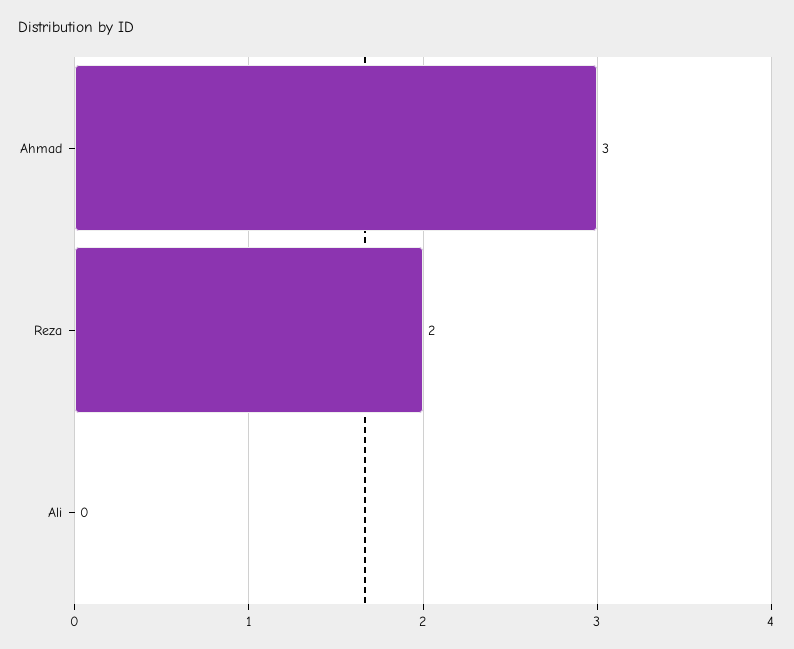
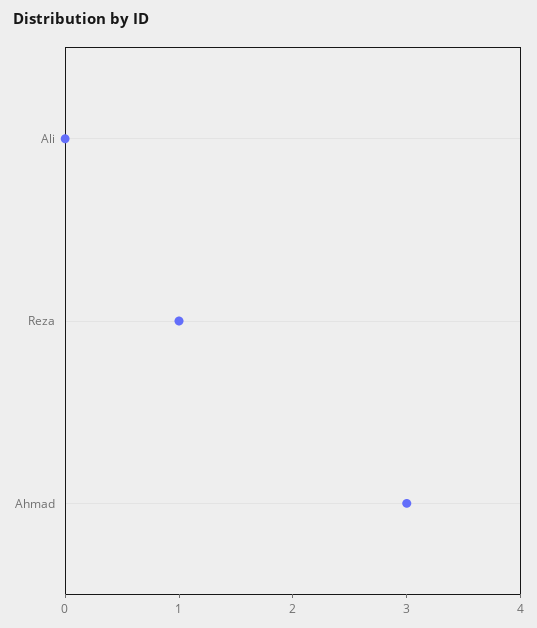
  {
    "Ahmad": 3,
-   "Reza": 2,
+   "Reza": 1,
    "Ali": 0
  }

